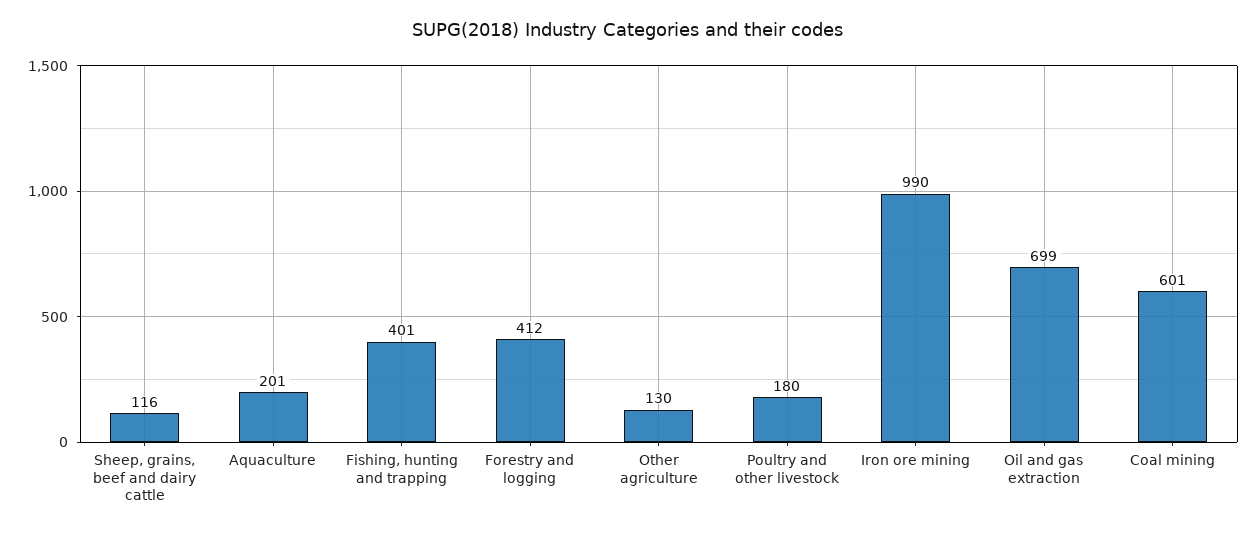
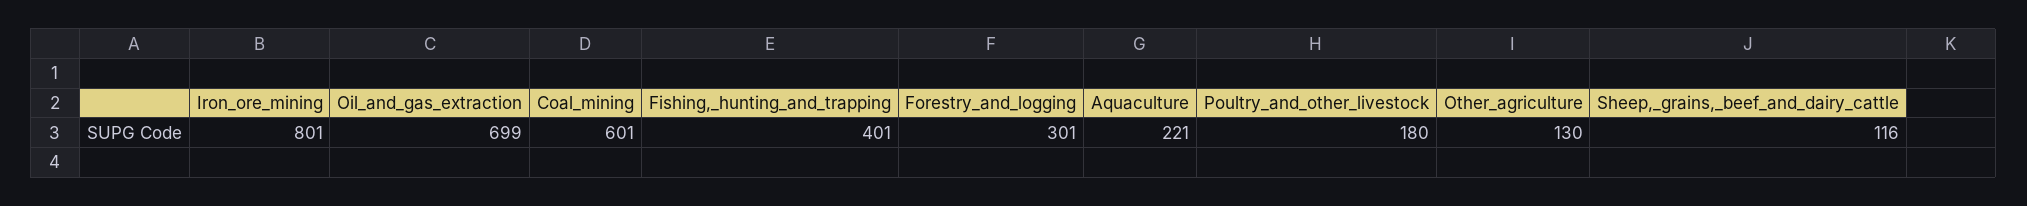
  {
    "Sheep, grains, beef and dairy cattle": 116,
-   "Aquaculture": 201,
+   "Aquaculture": 221,
    "Fishing, hunting and trapping": 401,
-   "Forestry and logging": 412,
+   "Forestry and logging": 301,
    "Other agriculture": 130,
    "Poultry and other livestock": 180,
-   "Iron ore mining": 990,
+   "Iron ore mining": 801,
    "Oil and gas extraction": 699,
    "Coal mining": 601
  }

